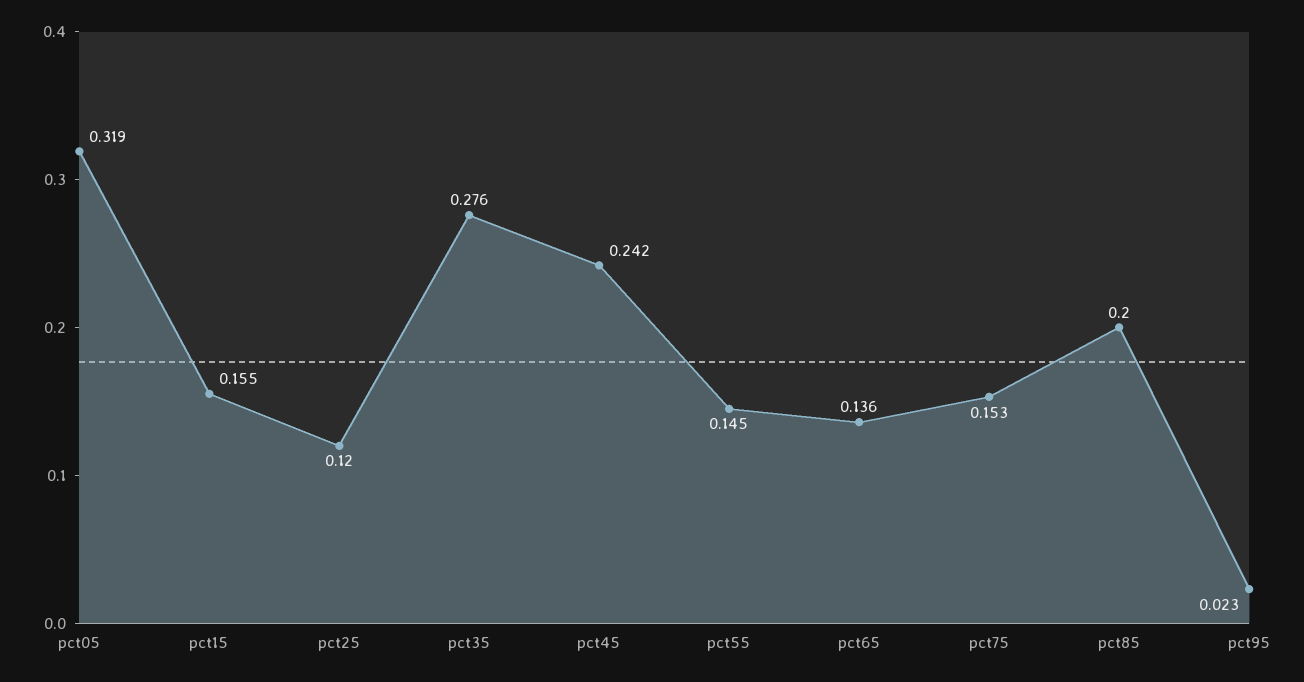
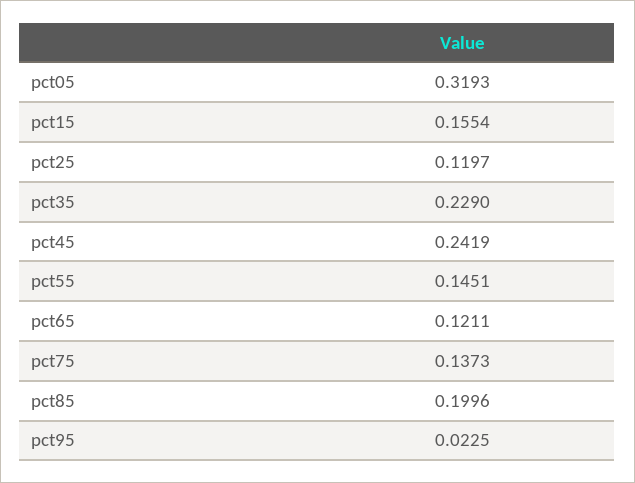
  {
    "pct05": 0.3193,
    "pct15": 0.1554,
    "pct25": 0.1197,
-   "pct35": 0.276,
+   "pct35": 0.229,
    "pct45": 0.2419,
    "pct55": 0.1451,
-   "pct65": 0.136,
+   "pct65": 0.1211,
-   "pct75": 0.153,
+   "pct75": 0.1373,
    "pct85": 0.1996,
    "pct95": 0.0225
  }

